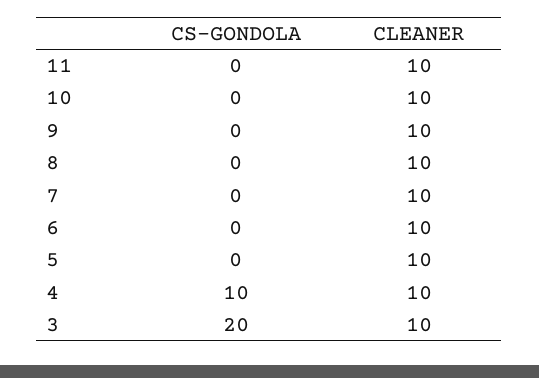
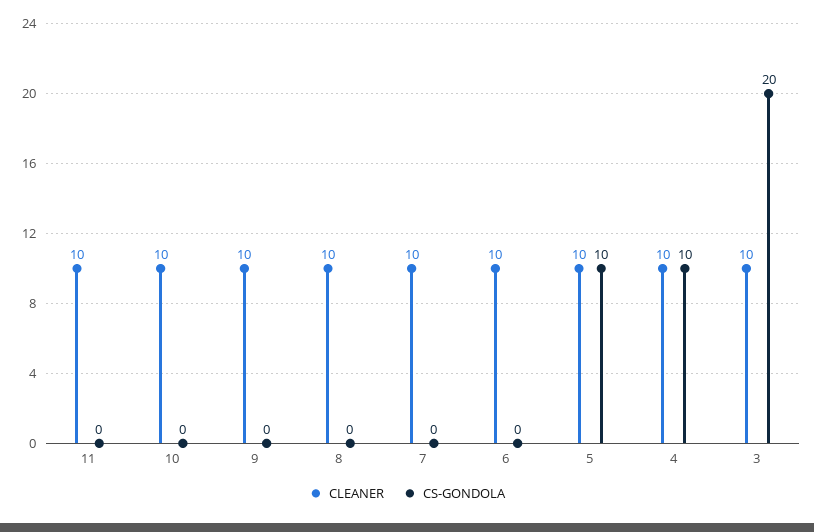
  {
    "CS-GONDOLA": {
      "11": 0,
      "10": 0,
      "9": 0,
      "8": 0,
      "7": 0,
      "6": 0,
-     "5": 0,
+     "5": 10,
      "4": 10,
      "3": 20
    },
    "CLEANER": {
      "11": 10,
      "10": 10,
      "9": 10,
      "8": 10,
      "7": 10,
      "6": 10,
      "5": 10,
      "4": 10,
      "3": 10
    }
  }

